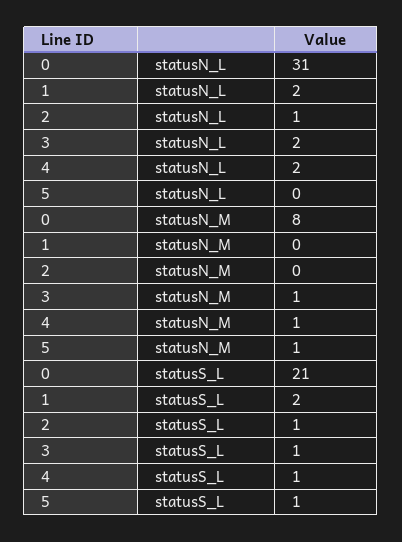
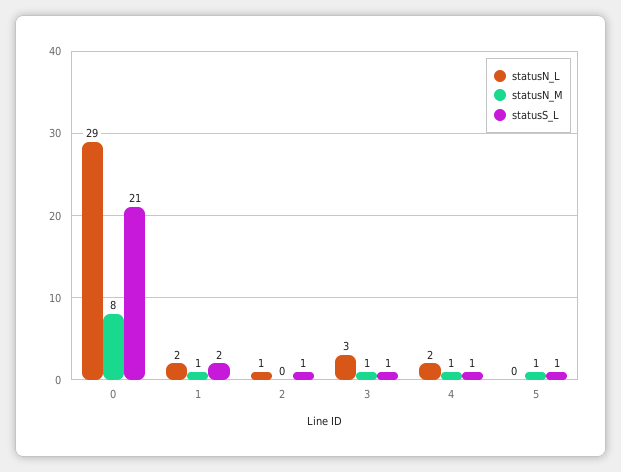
  {
    "statusN_L": {
-     "0": 31,
+     "0": 29,
      "1": 2,
      "2": 1,
-     "3": 2,
+     "3": 3,
      "4": 2,
      "5": 0
    },
    "statusN_M": {
      "0": 8,
-     "1": 0,
+     "1": 1,
      "2": 0,
      "3": 1,
      "4": 1,
      "5": 1
    },
    "statusS_L": {
      "0": 21,
      "1": 2,
      "2": 1,
      "3": 1,
      "4": 1,
      "5": 1
    }
  }

